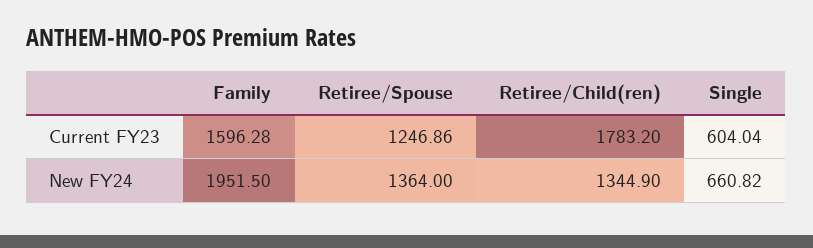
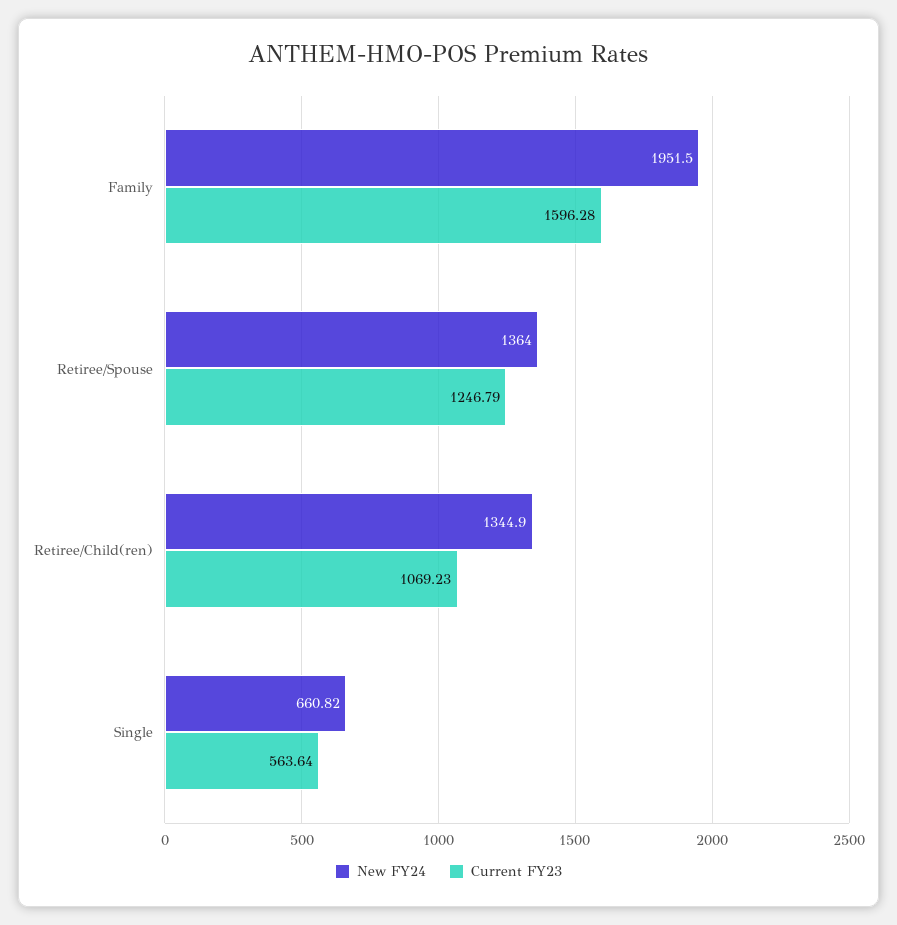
  {
    "Current FY23": {
      "Family": 1596.28,
-     "Retiree/Spouse": 1246.86,
+     "Retiree/Spouse": 1246.79,
-     "Retiree/Child(ren)": 1783.2,
+     "Retiree/Child(ren)": 1069.23,
-     "Single": 604.04
+     "Single": 563.64
    },
    "New FY24": {
      "Family": 1951.5,
      "Retiree/Spouse": 1364,
      "Retiree/Child(ren)": 1344.9,
      "Single": 660.82
    }
  }

